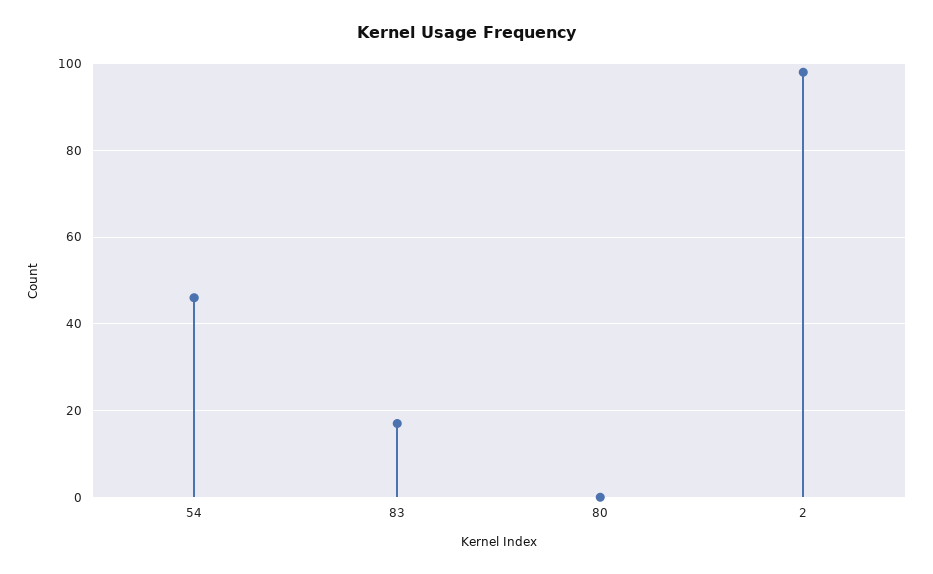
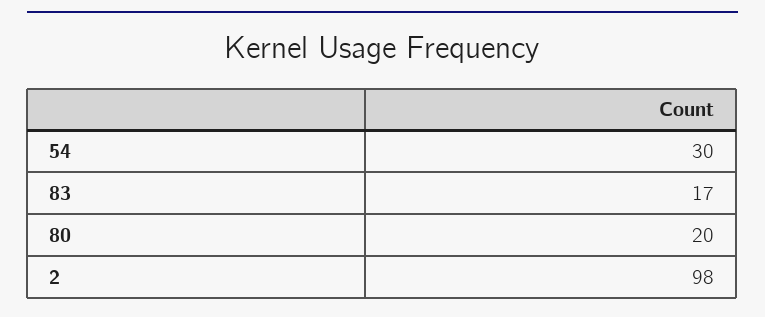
  {
-   "54": 45,
+   "54": 30,
    "83": 17,
-   "80": 0,
+   "80": 20,
    "2": 98
  }

